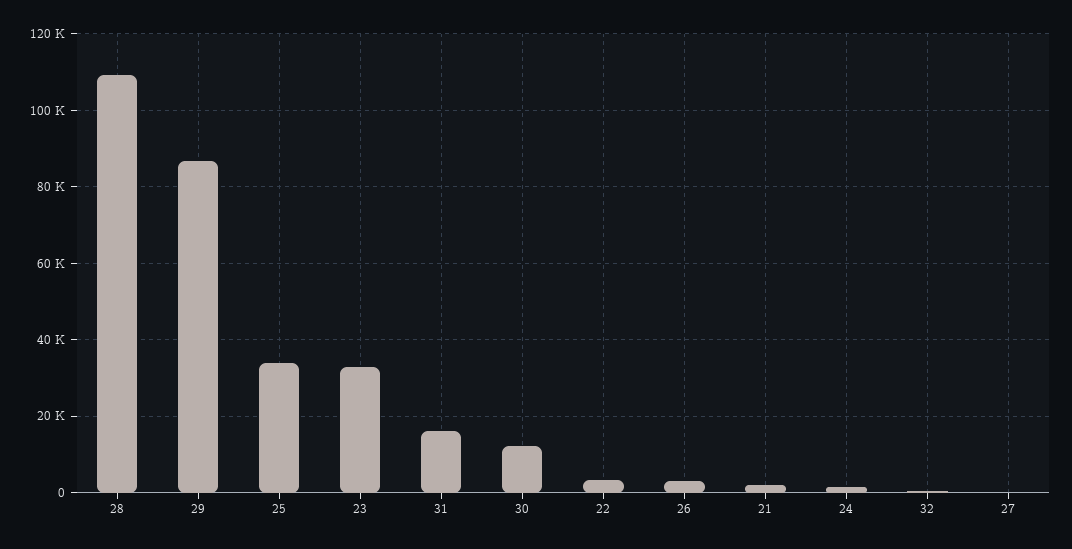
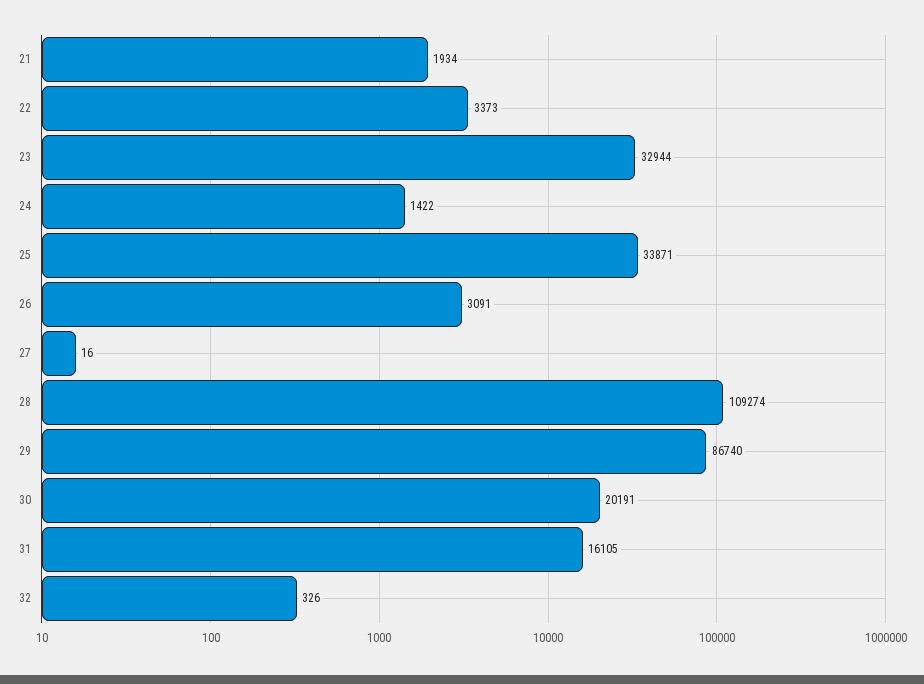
  {
    "28": 109274,
    "29": 86740,
    "25": 33871,
    "23": 32944,
    "31": 16105,
-   "30": 12000,
+   "30": 20191,
    "22": 3373,
    "26": 3091,
    "21": 1934,
    "24": 1422,
    "32": 326,
    "27": 16
  }

